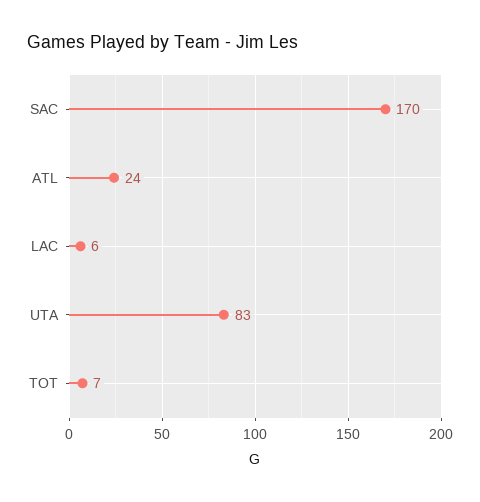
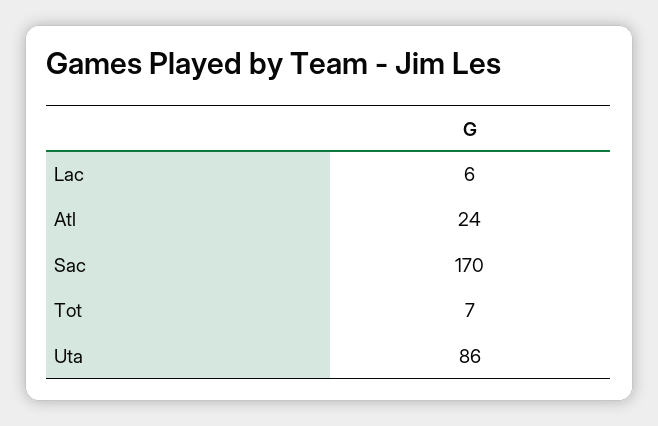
  {
    "SAC": 170,
    "ATL": 24,
    "LAC": 6,
-   "UTA": 83,
+   "UTA": 86,
    "TOT": 7
  }

